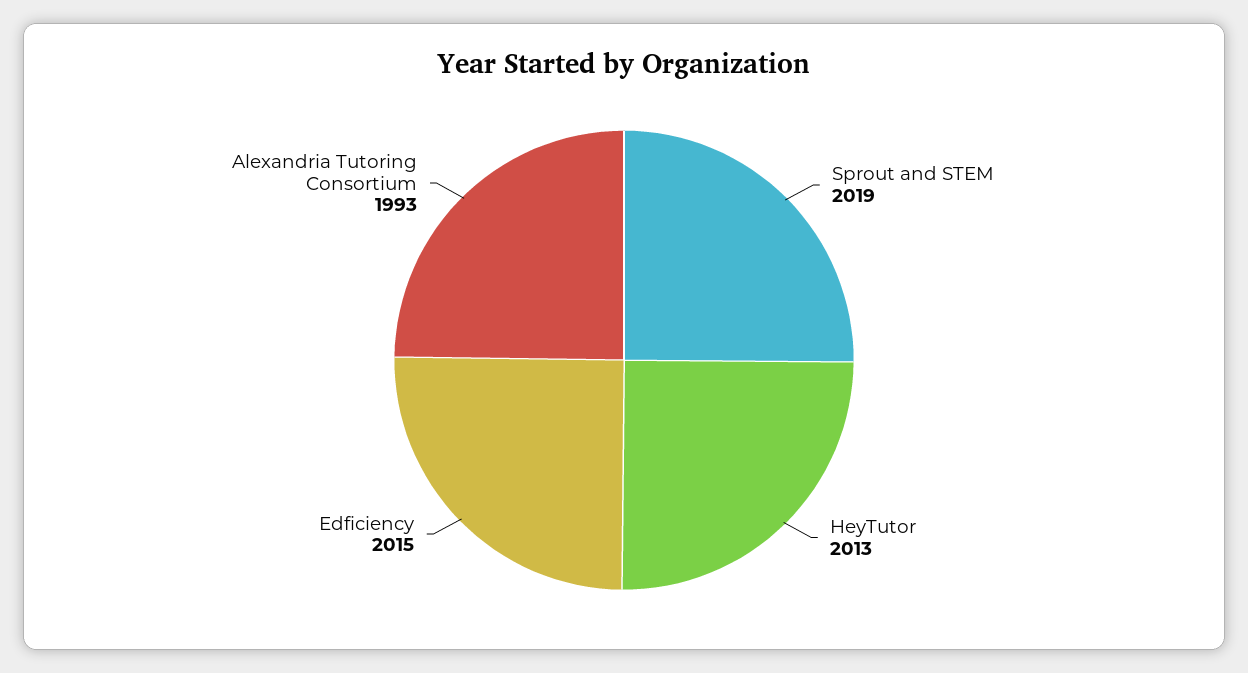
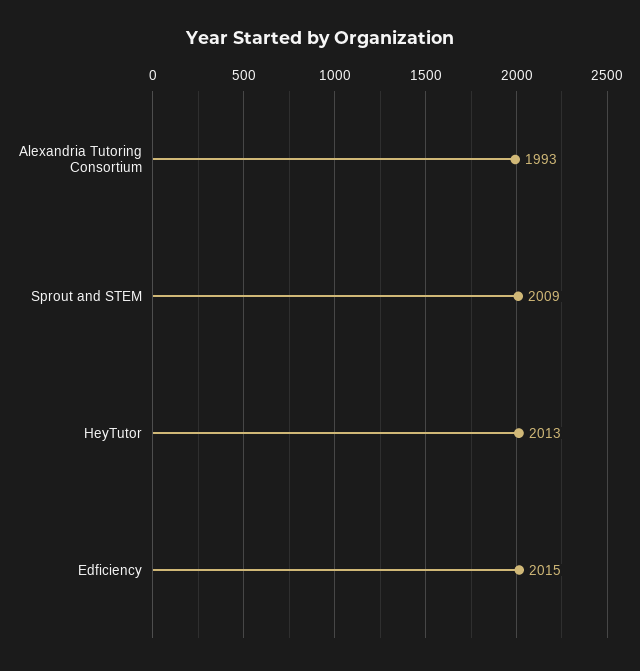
  {
-   "Sprout and STEM": 2019,
+   "Sprout and STEM": 2009,
    "HeyTutor": 2013,
    "Edficiency": 2015,
    "Alexandria Tutoring Consortium": 1993
  }

